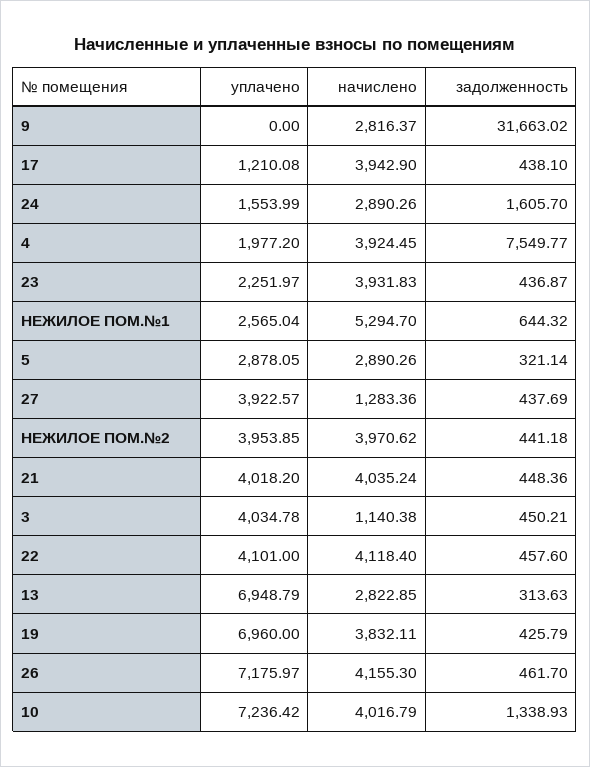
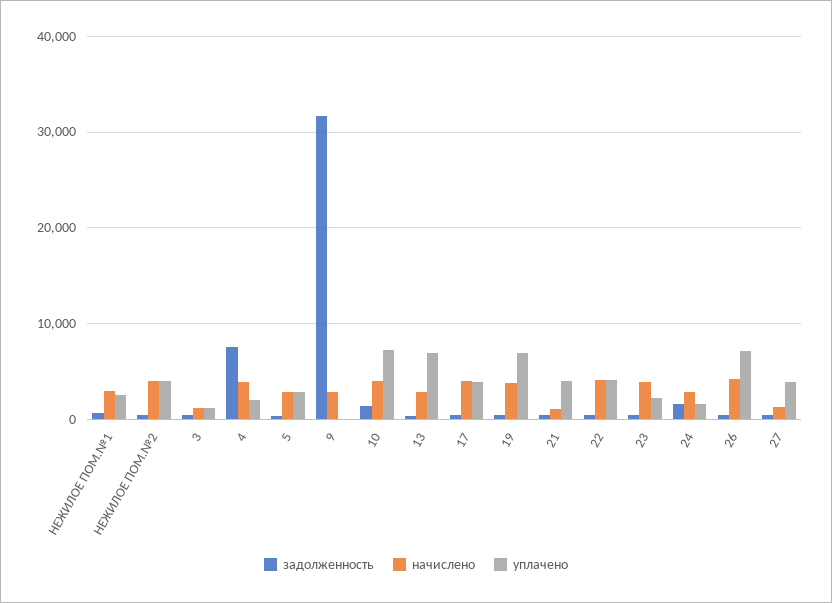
  {
    "уплачено": {
      "9": 0,
-     "17": 1210.08,
+     "17": 4000,
      "24": 1553.99,
      "4": 1977.2,
      "23": 2251.97,
      "НЕЖИЛОЕ ПОМ.№1": 2565.04,
      "5": 2878.05,
      "27": 3922.57,
      "НЕЖИЛОЕ ПОМ.№2": 3953.85,
      "21": 4018.2,
-     "3": 4034.78,
+     "3": 1000,
      "22": 4101,
      "13": 6948.79,
      "19": 6960,
      "26": 7175.97,
      "10": 7236.42
    },
    "начислено": {
      "9": 2816.37,
      "17": 3942.9,
      "24": 2890.26,
      "4": 3924.45,
      "23": 3931.83,
-     "НЕЖИЛОЕ ПОМ.№1": 5294.7,
+     "НЕЖИЛОЕ ПОМ.№1": 3000,
      "5": 2890.26,
      "27": 1283.36,
      "НЕЖИЛОЕ ПОМ.№2": 3970.62,
-     "21": 4035.24,
+     "21": 1000,
      "3": 1140.38,
      "22": 4118.4,
      "13": 2822.85,
      "19": 3832.11,
      "26": 4155.3,
      "10": 4016.79
    },
    "задолженность": {
      "9": 31663.02,
      "17": 438.1,
      "24": 1605.7,
      "4": 7549.77,
      "23": 436.87,
      "НЕЖИЛОЕ ПОМ.№1": 644.32,
      "5": 321.14,
      "27": 437.69,
      "НЕЖИЛОЕ ПОМ.№2": 441.18,
      "21": 448.36,
      "3": 450.21,
      "22": 457.6,
      "13": 313.63,
      "19": 425.79,
      "26": 461.7,
      "10": 1338.93
    }
  }

